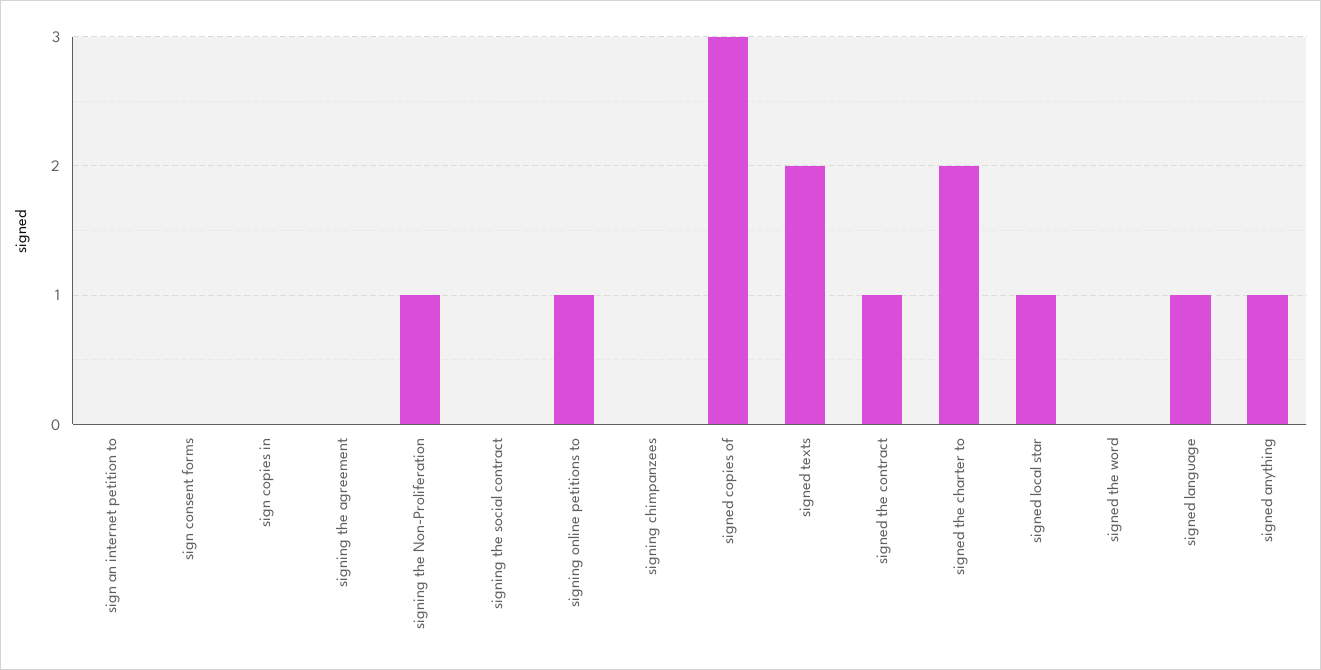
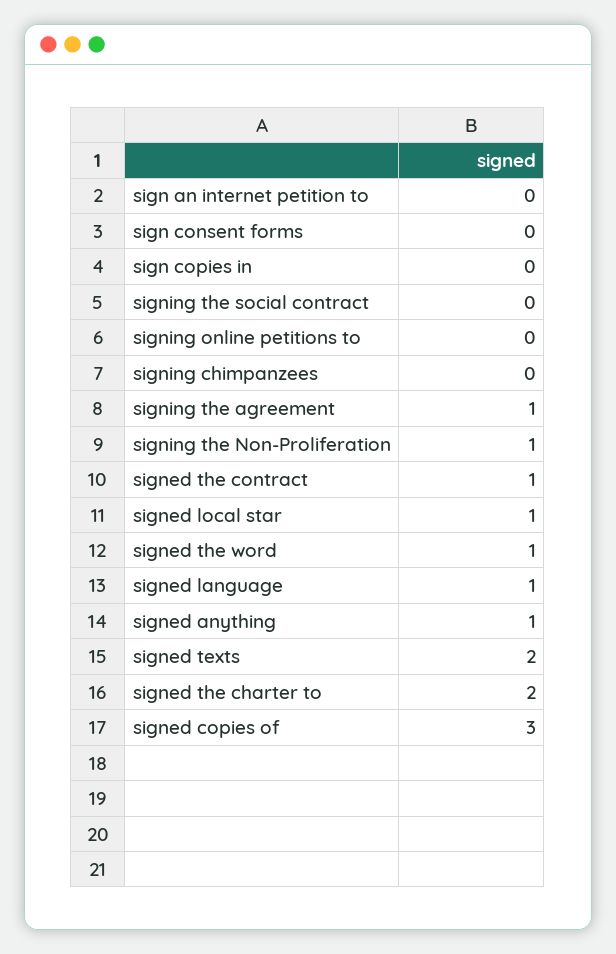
  {
    "sign an internet petition to": 0,
    "sign consent forms": 0,
    "sign copies in": 0,
-   "signing the agreement": 0,
+   "signing the agreement": 1,
    "signing the Non-Proliferation": 1,
    "signing the social contract": 0,
-   "signing online petitions to": 1,
+   "signing online petitions to": 0,
    "signing chimpanzees": 0,
    "signed copies of": 3,
    "signed texts": 2,
    "signed the contract": 1,
    "signed the charter to": 2,
    "signed local star": 1,
-   "signed the word": 0,
+   "signed the word": 1,
    "signed language": 1,
    "signed anything": 1
  }

